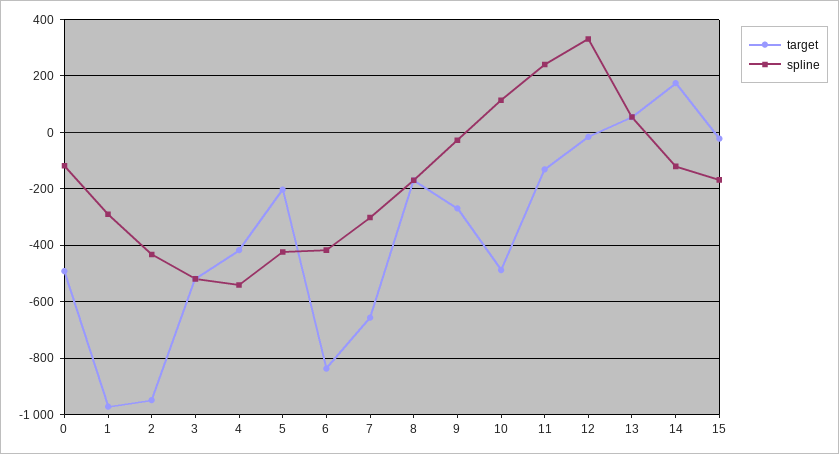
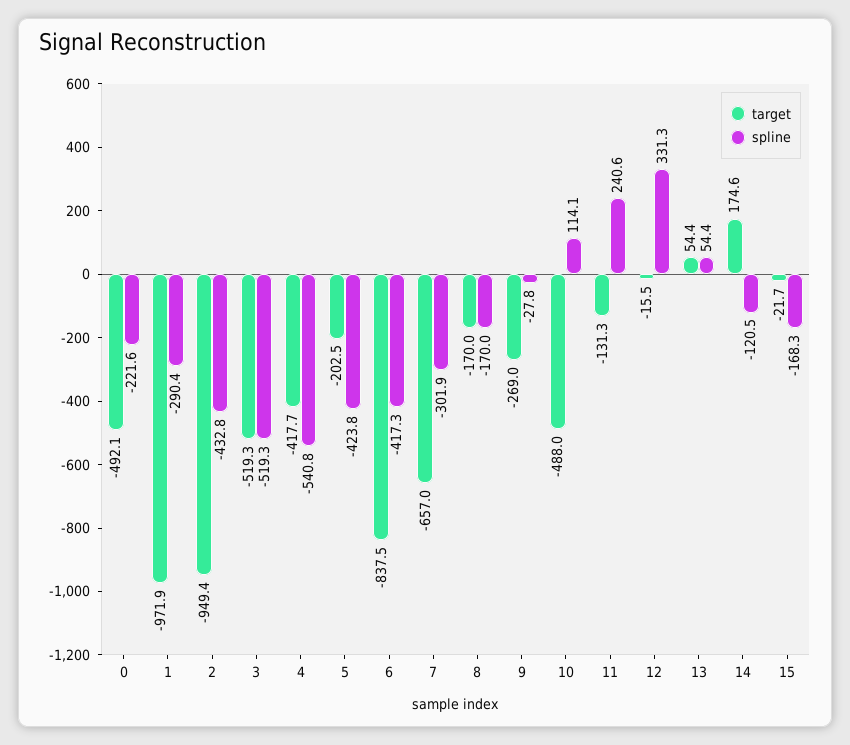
  {
    "target": {
      "0": -492.1,
      "1": -971.9,
      "2": -949.4,
      "3": -519.3,
      "4": -417.7,
      "5": -202.5,
      "6": -837.5,
      "7": -657,
      "8": -170,
      "9": -269,
      "10": -488,
      "11": -131.3,
      "12": -15.5,
      "13": 54.4,
      "14": 174.6,
      "15": -21.7
    },
    "spline": {
-     "0": -125,
+     "0": -221.6,
      "1": -290.4,
      "2": -432.8,
      "3": -519.3,
      "4": -540.8,
      "5": -423.8,
      "6": -417.3,
      "7": -301.9,
      "8": -170,
      "9": -27.8,
      "10": 114.1,
      "11": 240.6,
      "12": 331.3,
      "13": 54.4,
      "14": -120.5,
      "15": -168.3
    }
  }

